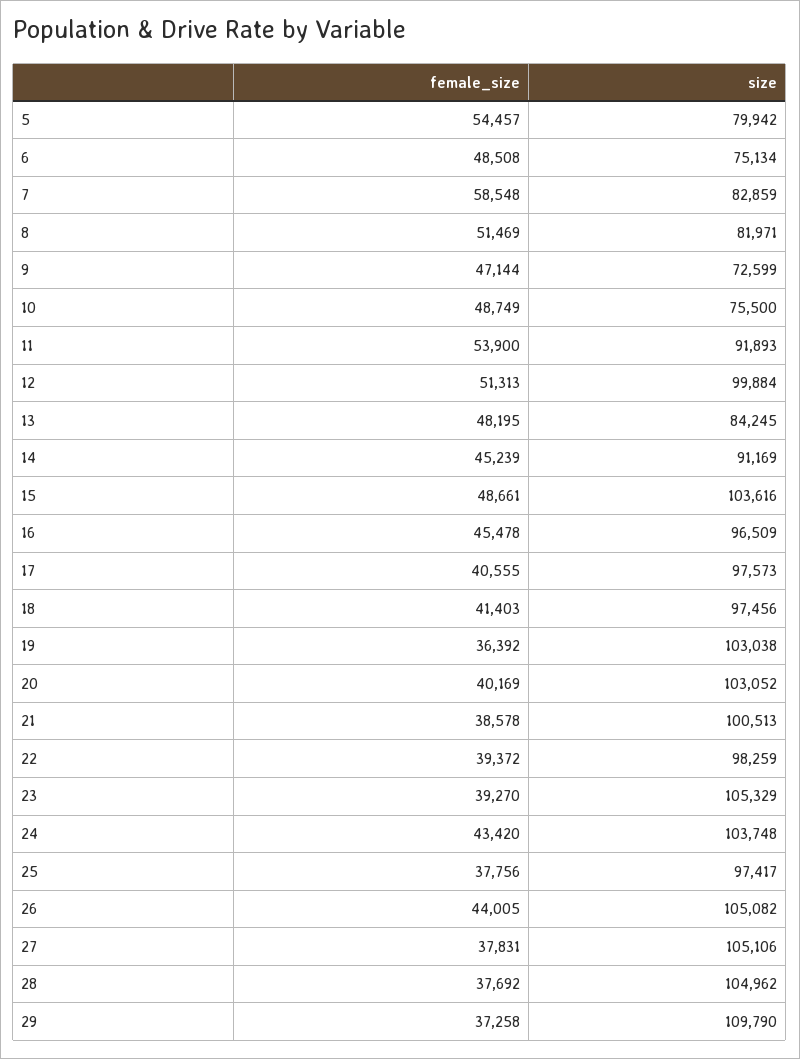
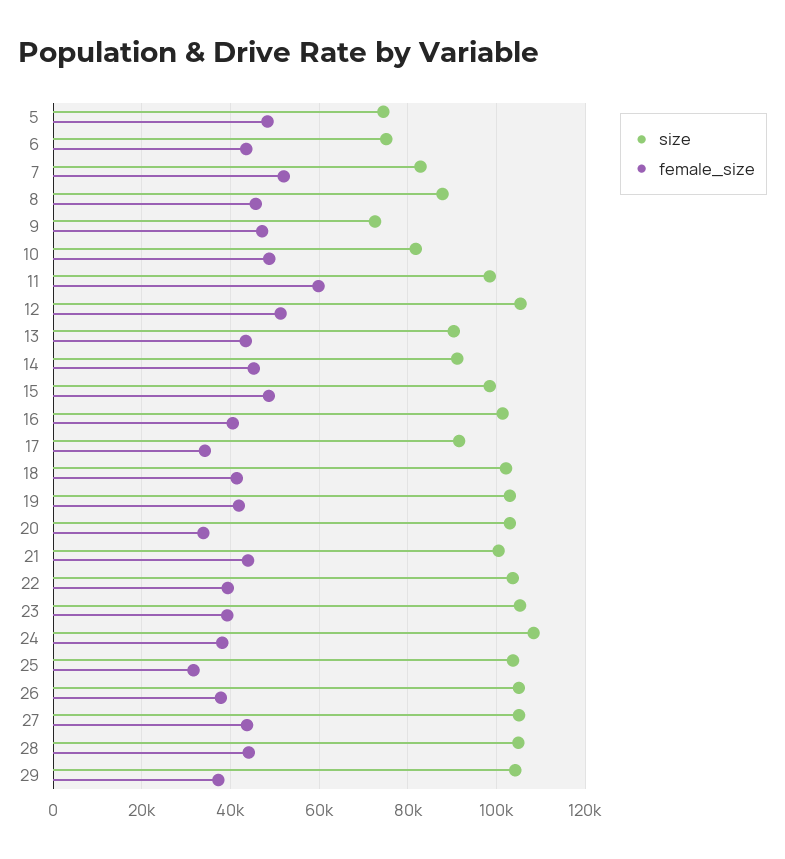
  {
    "female_size": {
-     "5": 54457,
+     "5": 48000,
-     "6": 48508,
+     "6": 44000,
-     "7": 58548,
+     "7": 52000,
-     "8": 51469,
+     "8": 46000,
      "9": 47144,
      "10": 48749,
-     "11": 53900,
+     "11": 60000,
      "12": 51313,
-     "13": 48195,
+     "13": 44000,
      "14": 45239,
      "15": 48661,
-     "16": 45478,
+     "16": 40000,
-     "17": 40555,
+     "17": 34000,
      "18": 41403,
-     "19": 36392,
+     "19": 42000,
-     "20": 40169,
+     "20": 34000,
-     "21": 38578,
+     "21": 44000,
      "22": 39372,
      "23": 39270,
-     "24": 43420,
+     "24": 38000,
-     "25": 37756,
+     "25": 32000,
-     "26": 44005,
+     "26": 38000,
-     "27": 37831,
+     "27": 44000,
-     "28": 37692,
+     "28": 44000,
      "29": 37258
    },
    "size": {
-     "5": 79942,
+     "5": 74000,
      "6": 75134,
      "7": 82859,
-     "8": 81971,
+     "8": 88000,
      "9": 72599,
-     "10": 75500,
+     "10": 82000,
-     "11": 91893,
+     "11": 98000,
-     "12": 99884,
+     "12": 106000,
-     "13": 84245,
+     "13": 90000,
      "14": 91169,
-     "15": 103616,
+     "15": 98000,
-     "16": 96509,
+     "16": 102000,
-     "17": 97573,
+     "17": 92000,
-     "18": 97456,
+     "18": 102000,
      "19": 103038,
      "20": 103052,
      "21": 100513,
-     "22": 98259,
+     "22": 104000,
      "23": 105329,
-     "24": 103748,
+     "24": 108000,
-     "25": 97417,
+     "25": 104000,
      "26": 105082,
      "27": 105106,
      "28": 104962,
-     "29": 109790
+     "29": 104000
    }
  }

